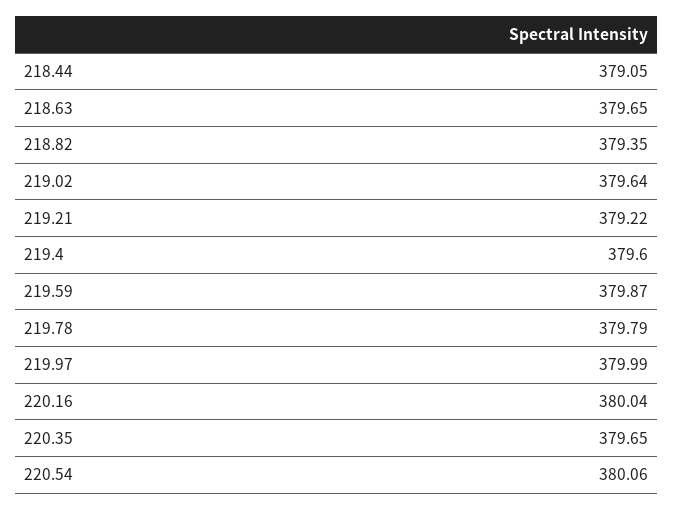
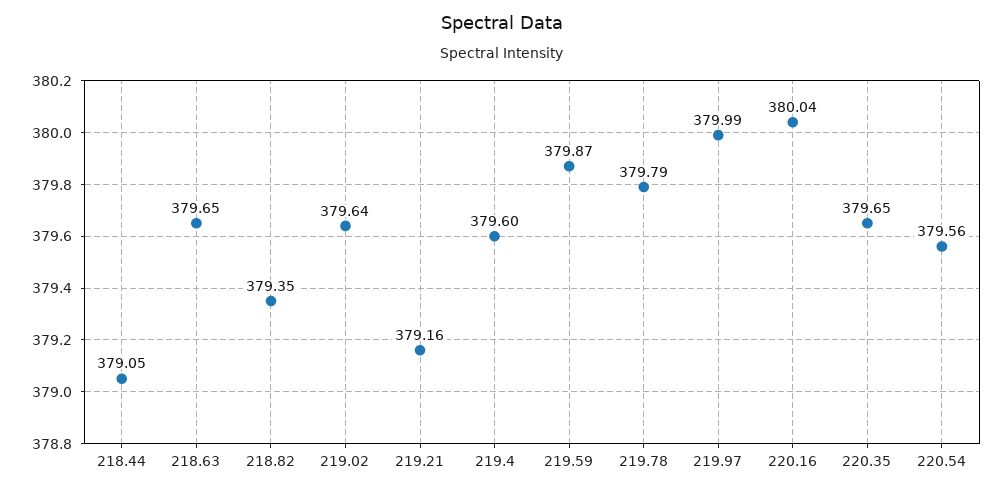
  {
    "218.44": 379.05,
    "218.63": 379.65,
    "218.82": 379.35,
    "219.02": 379.64,
-   "219.21": 379.22,
+   "219.21": 379.16,
    "219.4": 379.6,
    "219.59": 379.87,
    "219.78": 379.79,
    "219.97": 379.99,
    "220.16": 380.04,
    "220.35": 379.65,
-   "220.54": 380.06
+   "220.54": 379.56
  }

